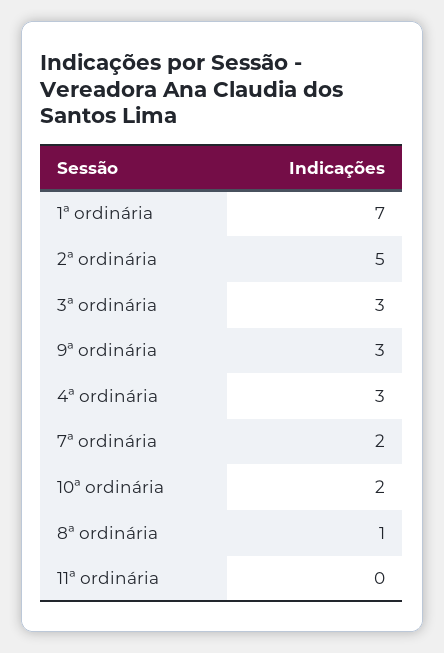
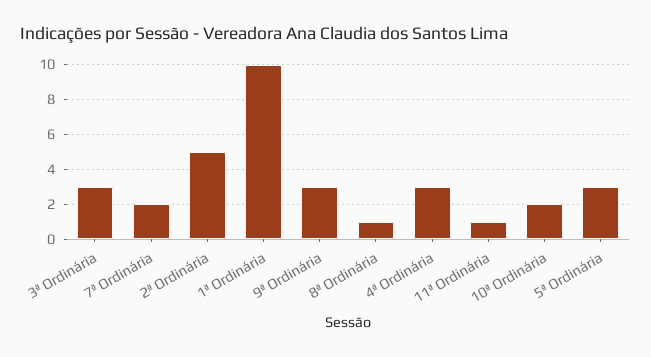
  {
-   "1ª ordinária": 7,
+   "1ª ordinária": 10,
    "2ª ordinária": 5,
    "3ª ordinária": 3,
    "9ª ordinária": 3,
    "4ª ordinária": 3,
    "7ª ordinária": 2,
    "10ª ordinária": 2,
    "8ª ordinária": 1,
-   "11ª ordinária": 0
+   "11ª ordinária": 1,
+   "5ª Ordinária": 3
  }

